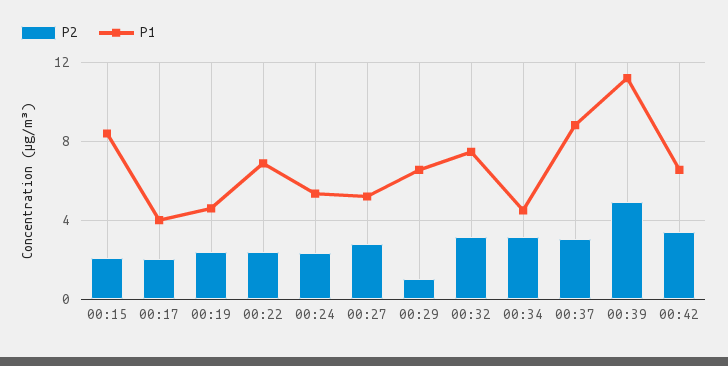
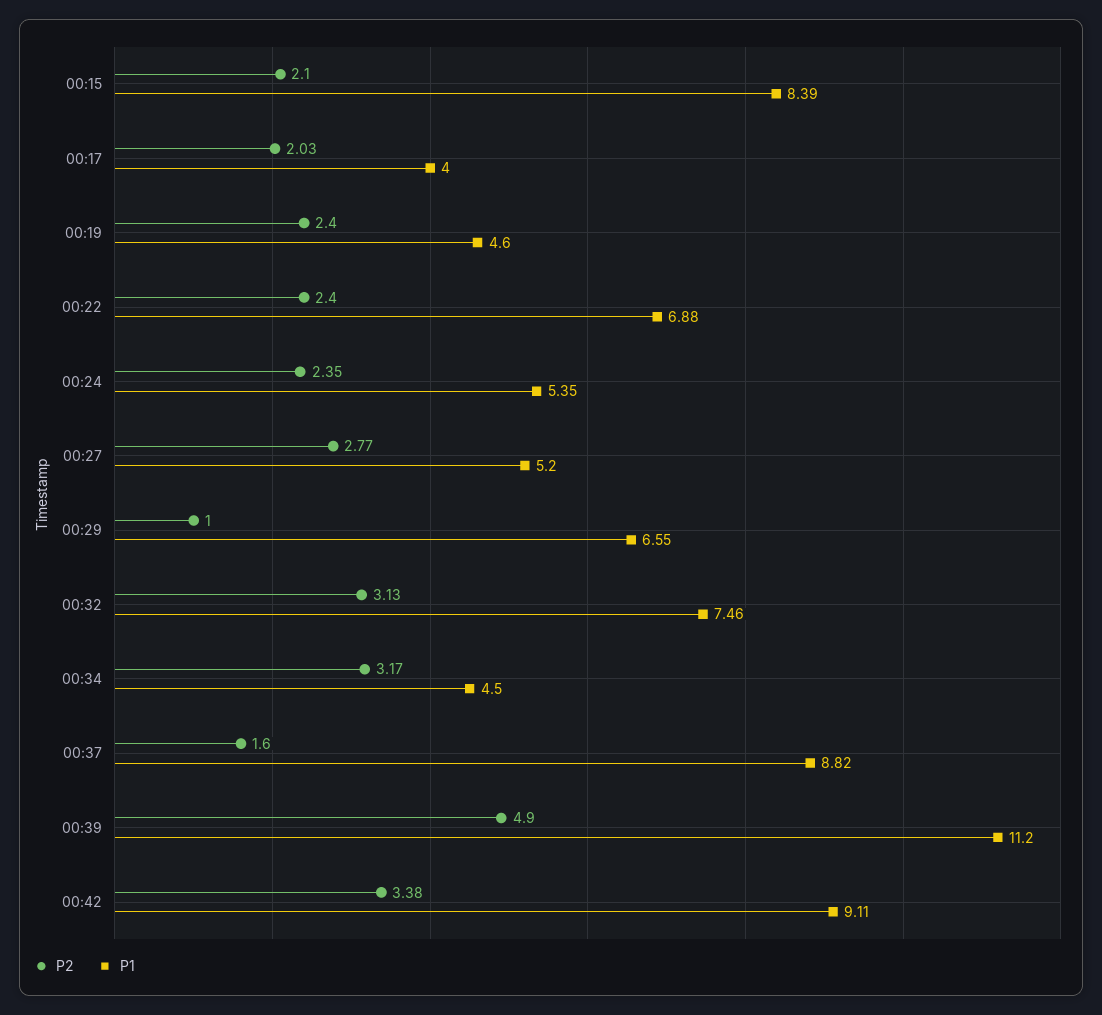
  {
    "P2": {
      "00:15": 2.1,
      "00:17": 2.03,
      "00:19": 2.4,
      "00:22": 2.4,
      "00:24": 2.35,
      "00:27": 2.77,
      "00:29": 1,
      "00:32": 3.13,
      "00:34": 3.17,
-     "00:37": 3,
+     "00:37": 1.6,
      "00:39": 4.9,
      "00:42": 3.38
    },
    "P1": {
      "00:15": 8.39,
      "00:17": 4,
      "00:19": 4.6,
      "00:22": 6.88,
      "00:24": 5.35,
      "00:27": 5.2,
      "00:29": 6.55,
      "00:32": 7.46,
      "00:34": 4.5,
      "00:37": 8.82,
      "00:39": 11.2,
-     "00:42": 6.5
+     "00:42": 9.11
    }
  }

